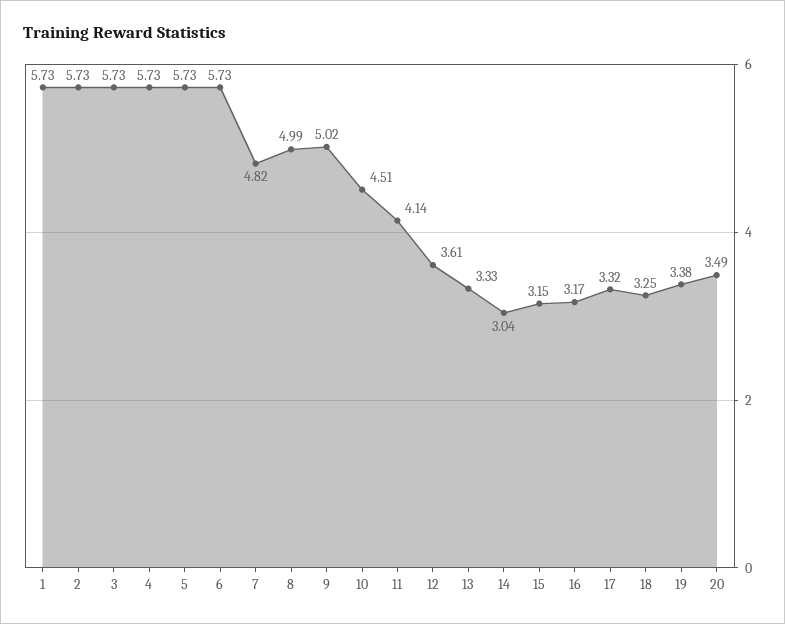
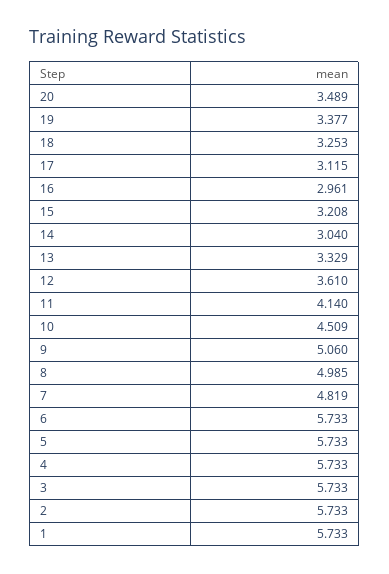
  {
    "1": 5.733,
    "2": 5.733,
    "3": 5.733,
    "4": 5.733,
    "5": 5.733,
    "6": 5.733,
    "7": 4.819,
    "8": 4.985,
-   "9": 5.02,
+   "9": 5.06,
    "10": 4.509,
    "11": 4.14,
    "12": 3.61,
    "13": 3.329,
    "14": 3.04,
-   "15": 3.15,
+   "15": 3.208,
-   "16": 3.17,
+   "16": 2.961,
-   "17": 3.32,
+   "17": 3.115,
    "18": 3.253,
    "19": 3.377,
    "20": 3.489
  }

